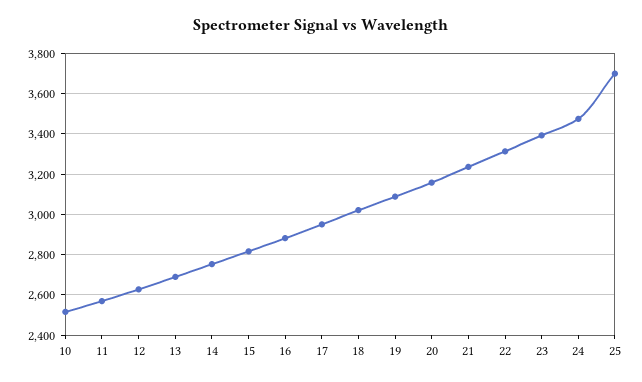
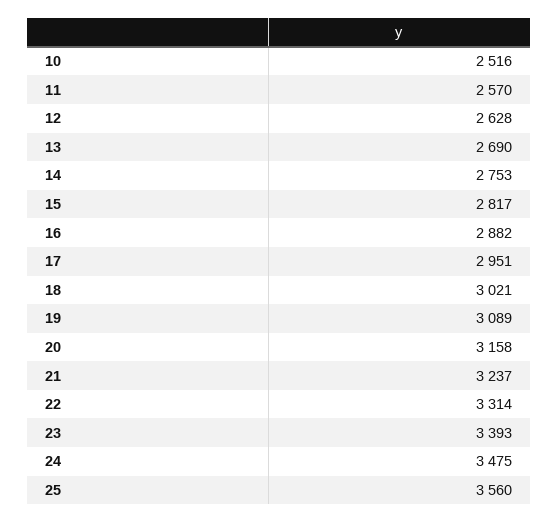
  {
    "10": 2516,
    "11": 2570,
    "12": 2628,
    "13": 2690,
    "14": 2753,
    "15": 2817,
    "16": 2882,
    "17": 2951,
    "18": 3021,
    "19": 3089,
    "20": 3158,
    "21": 3237,
    "22": 3314,
    "23": 3393,
    "24": 3475,
-   "25": 3700
+   "25": 3560
  }

